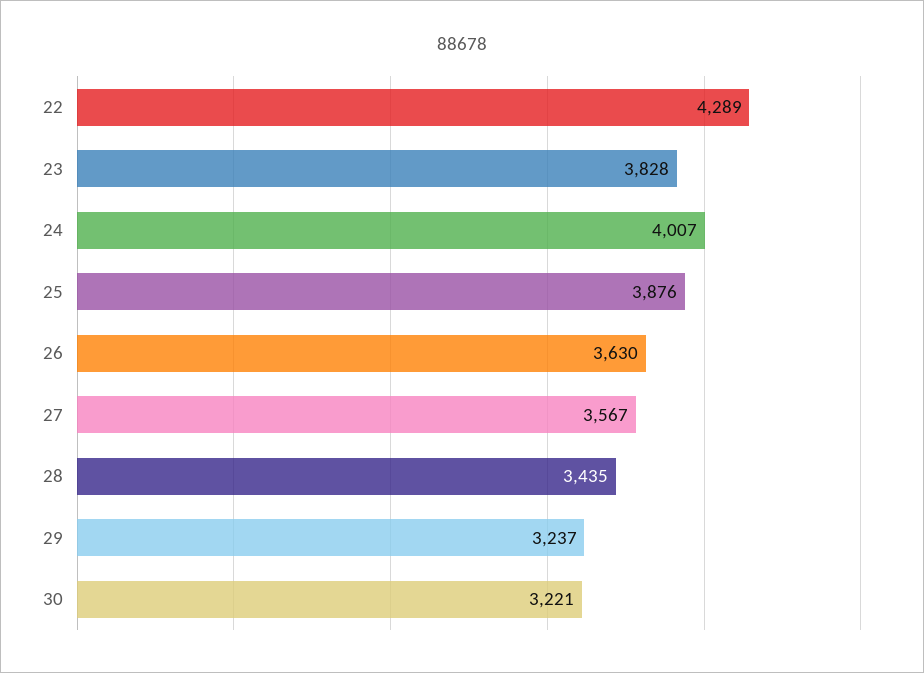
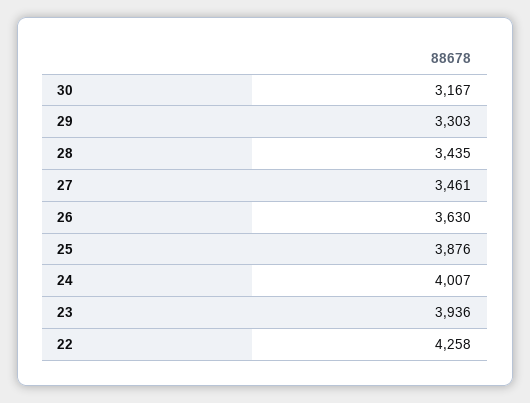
  {
-   "22": 4289,
+   "22": 4258,
-   "23": 3828,
+   "23": 3936,
    "24": 4007,
    "25": 3876,
    "26": 3630,
-   "27": 3567,
+   "27": 3461,
    "28": 3435,
-   "29": 3237,
+   "29": 3303,
-   "30": 3221
+   "30": 3167
  }

